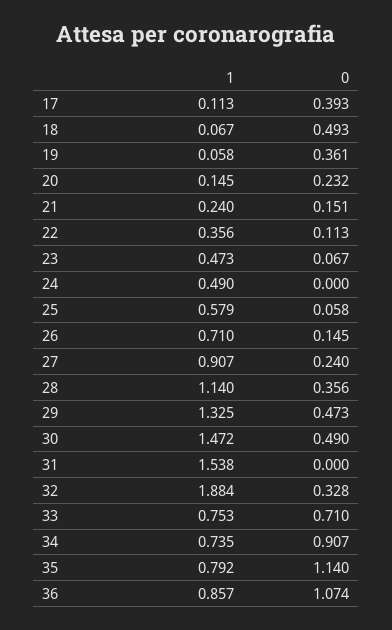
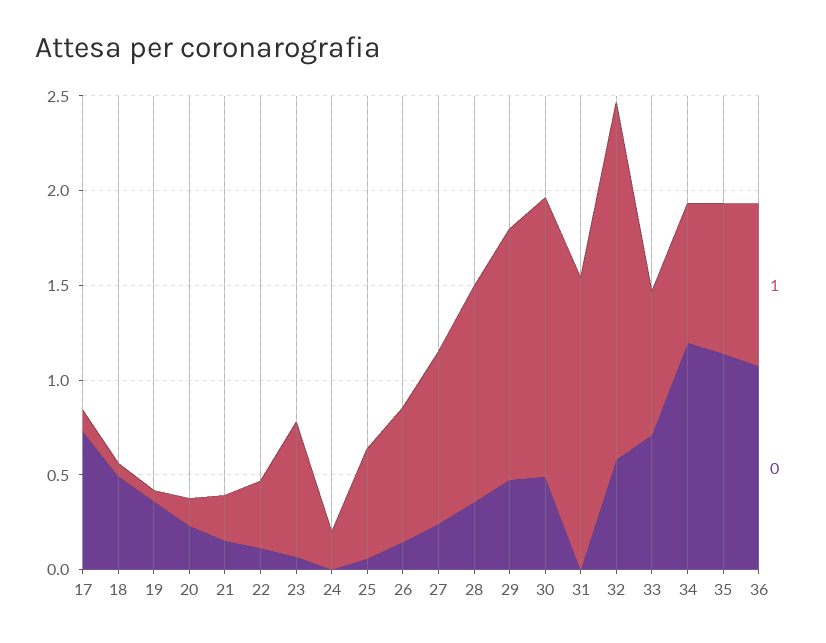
  {
    "1": {
      "17": 0.113,
      "18": 0.067,
      "19": 0.058,
      "20": 0.145,
      "21": 0.24,
      "22": 0.356,
-     "23": 0.473,
+     "23": 0.7,
-     "24": 0.49,
+     "24": 0.2,
      "25": 0.579,
      "26": 0.71,
      "27": 0.907,
      "28": 1.14,
      "29": 1.325,
      "30": 1.472,
      "31": 1.538,
      "32": 1.884,
      "33": 0.753,
      "34": 0.735,
      "35": 0.792,
      "36": 0.857
    },
    "0": {
-     "17": 0.393,
+     "17": 0.7,
      "18": 0.493,
      "19": 0.361,
      "20": 0.232,
      "21": 0.151,
      "22": 0.113,
      "23": 0.067,
      "24": 0,
      "25": 0.058,
      "26": 0.145,
      "27": 0.24,
      "28": 0.356,
      "29": 0.473,
      "30": 0.49,
      "31": 0,
-     "32": 0.328,
+     "32": 0.6,
      "33": 0.71,
-     "34": 0.907,
+     "34": 1.2,
      "35": 1.14,
      "36": 1.074
    }
  }

